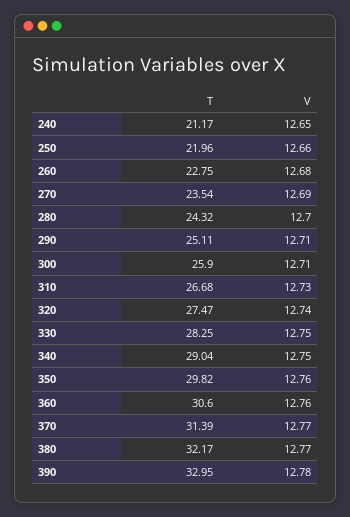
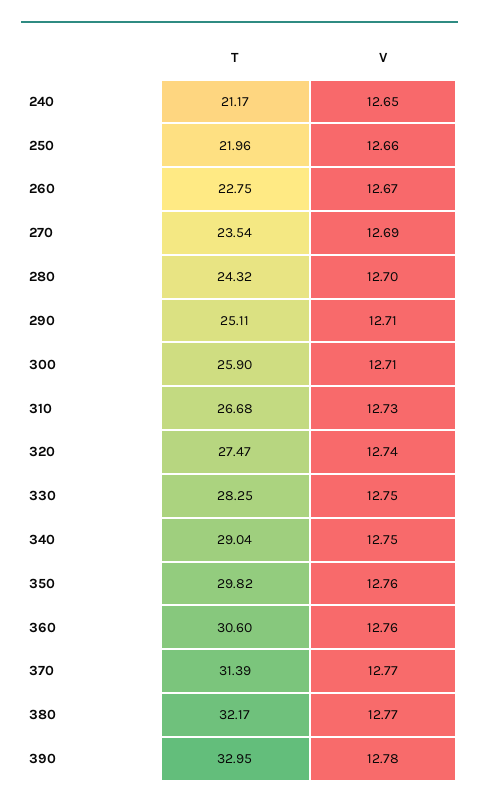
  {
    "T": {
      "240": 21.17,
      "250": 21.96,
      "260": 22.75,
      "270": 23.54,
      "280": 24.32,
      "290": 25.11,
      "300": 25.9,
      "310": 26.68,
      "320": 27.47,
      "330": 28.25,
      "340": 29.04,
      "350": 29.82,
      "360": 30.6,
      "370": 31.39,
      "380": 32.17,
      "390": 32.95
    },
    "V": {
      "240": 12.65,
      "250": 12.66,
-     "260": 12.68,
+     "260": 12.67,
      "270": 12.69,
      "280": 12.7,
      "290": 12.71,
      "300": 12.71,
      "310": 12.73,
      "320": 12.74,
      "330": 12.75,
      "340": 12.75,
      "350": 12.76,
      "360": 12.76,
      "370": 12.77,
      "380": 12.77,
      "390": 12.78
    }
  }

